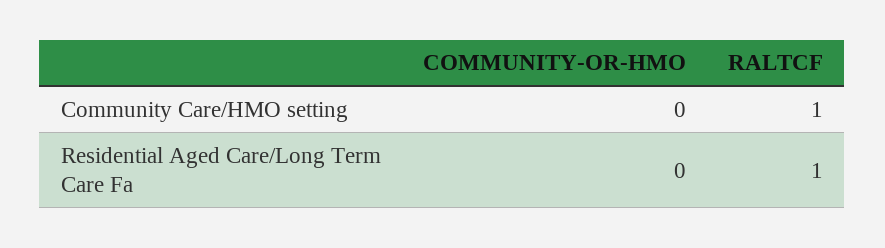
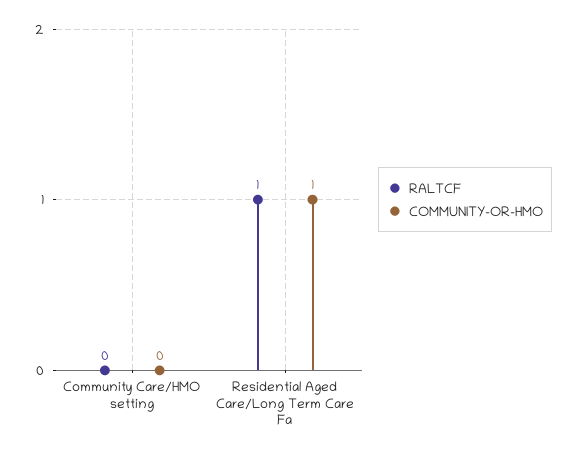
  {
    "COMMUNITY-OR-HMO": {
      "Community Care/HMO setting": 0,
-     "Residential Aged Care/Long Term Care Fa": 0
+     "Residential Aged Care/Long Term Care Fa": 1
    },
    "RALTCF": {
-     "Community Care/HMO setting": 1,
+     "Community Care/HMO setting": 0,
      "Residential Aged Care/Long Term Care Fa": 1
    }
  }

